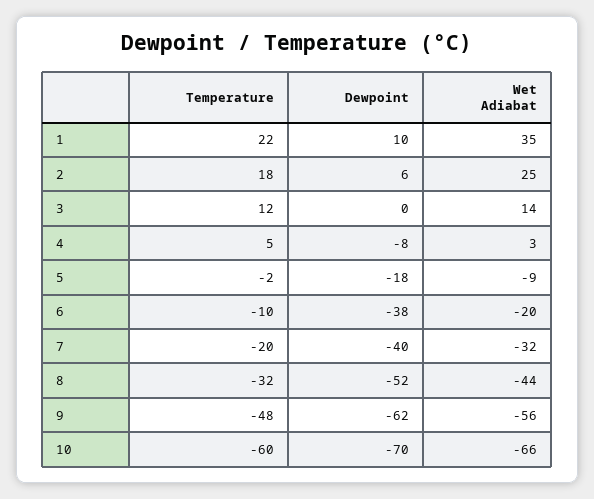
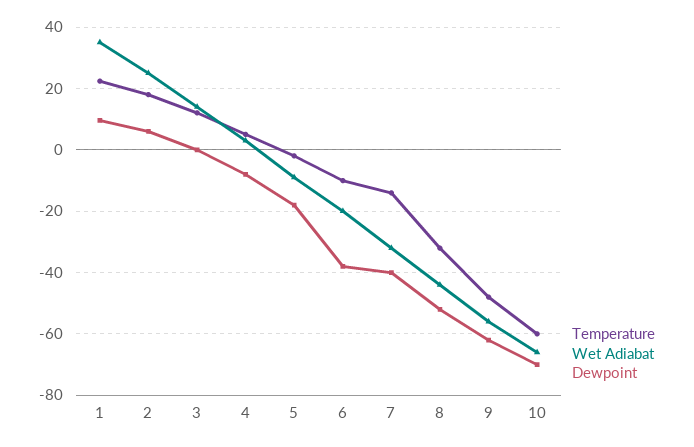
  {
    "Temperature": {
      "1": 22,
      "2": 18,
      "3": 12,
      "4": 5,
      "5": -2,
      "6": -10,
-     "7": -20,
+     "7": -14,
      "8": -32,
      "9": -48,
      "10": -60
    },
    "Dewpoint": {
      "1": 10,
      "2": 6,
      "3": 0,
      "4": -8,
      "5": -18,
      "6": -38,
      "7": -40,
      "8": -52,
      "9": -62,
      "10": -70
    },
    "Wet Adiabat": {
      "1": 35,
      "2": 25,
      "3": 14,
      "4": 3,
      "5": -9,
      "6": -20,
      "7": -32,
      "8": -44,
      "9": -56,
      "10": -66
    }
  }

